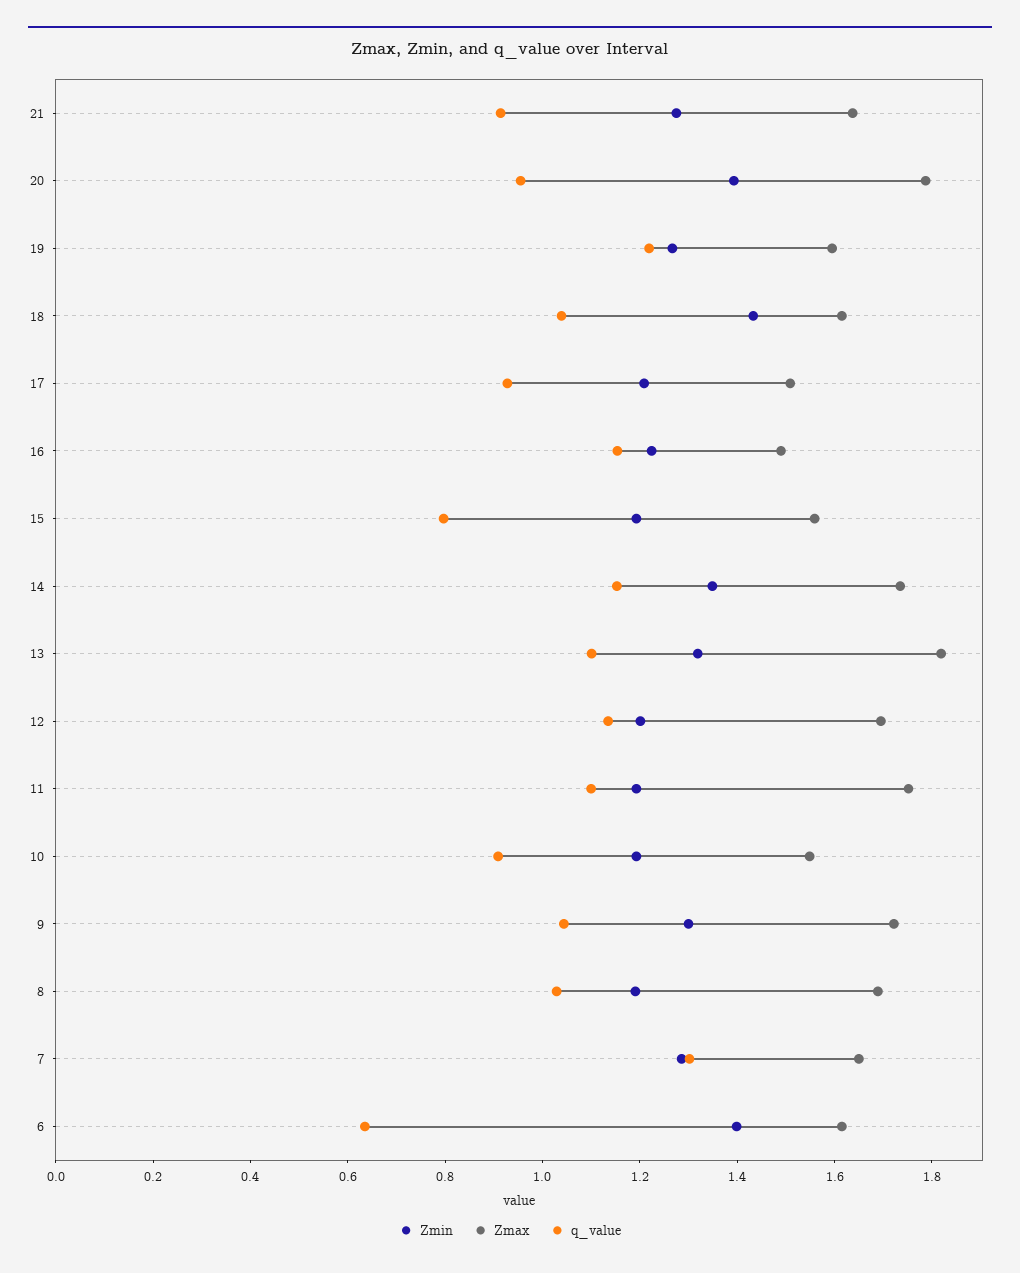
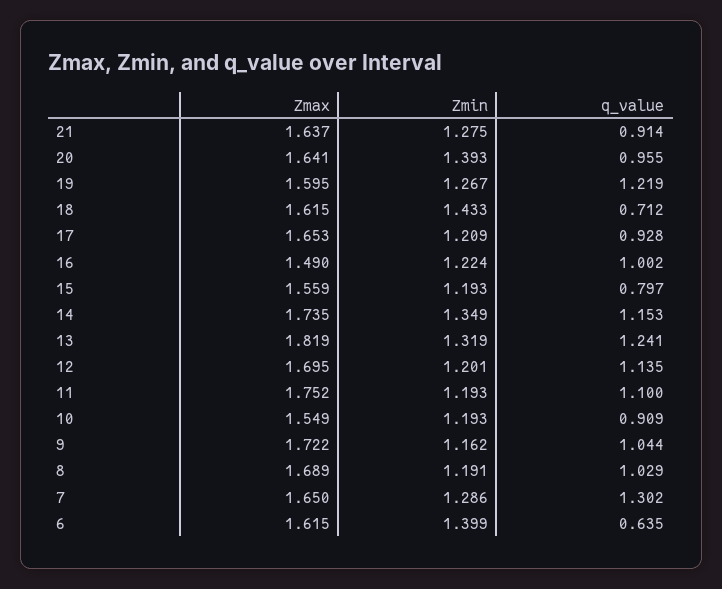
  {
    "Zmin": {
      "21": 1.275,
      "20": 1.393,
      "19": 1.267,
      "18": 1.433,
      "17": 1.209,
      "16": 1.224,
      "15": 1.193,
      "14": 1.349,
      "13": 1.319,
      "12": 1.201,
      "11": 1.193,
      "10": 1.193,
-     "9": 1.3,
+     "9": 1.162,
      "8": 1.191,
      "7": 1.286,
      "6": 1.399
    },
    "Zmax": {
      "21": 1.637,
-     "20": 1.8,
+     "20": 1.641,
      "19": 1.595,
      "18": 1.615,
-     "17": 1.5,
+     "17": 1.653,
      "16": 1.49,
      "15": 1.559,
      "14": 1.735,
      "13": 1.819,
      "12": 1.695,
      "11": 1.752,
      "10": 1.549,
      "9": 1.722,
      "8": 1.689,
      "7": 1.65,
      "6": 1.615
    },
    "q_value": {
      "21": 0.914,
      "20": 0.955,
      "19": 1.219,
-     "18": 1.05,
+     "18": 0.712,
      "17": 0.928,
-     "16": 1.15,
+     "16": 1.002,
      "15": 0.797,
      "14": 1.153,
-     "13": 1.1,
+     "13": 1.241,
      "12": 1.135,
      "11": 1.1,
      "10": 0.909,
      "9": 1.044,
      "8": 1.029,
      "7": 1.302,
      "6": 0.635
    }
  }

